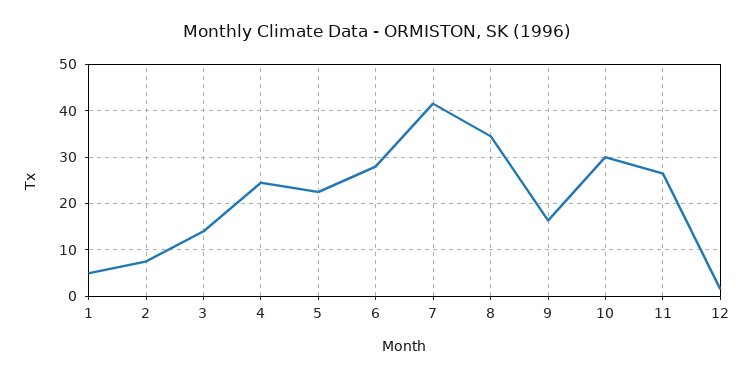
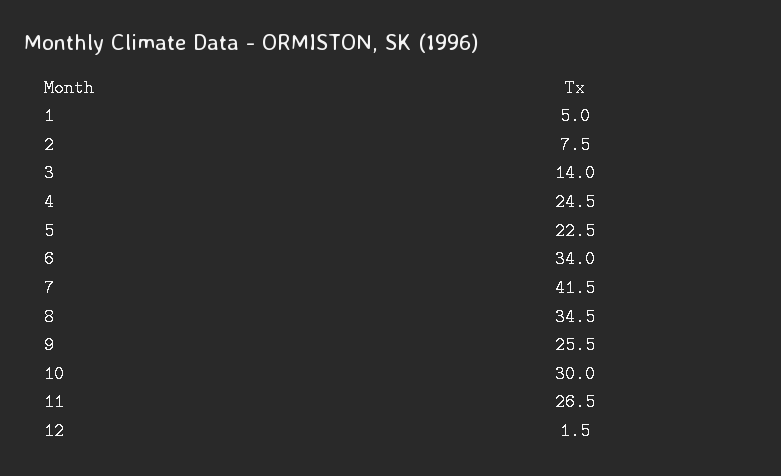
  {
    "1": 5,
    "2": 7.5,
    "3": 14,
    "4": 24.5,
    "5": 22.5,
-   "6": 28,
+   "6": 34,
    "7": 41.5,
    "8": 34.5,
-   "9": 16,
+   "9": 25.5,
    "10": 30,
    "11": 26.5,
    "12": 1.5
  }

